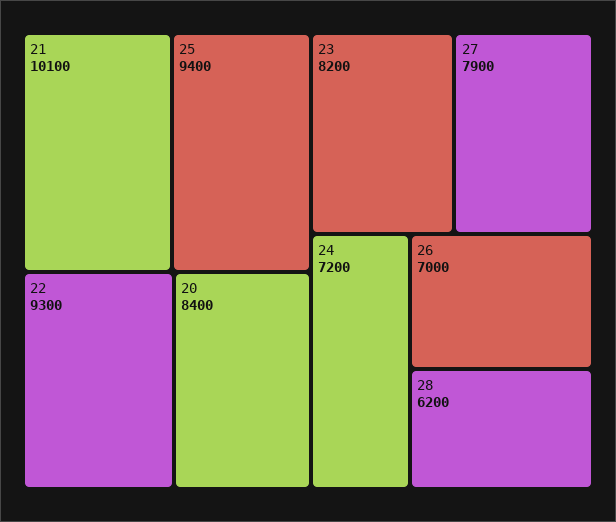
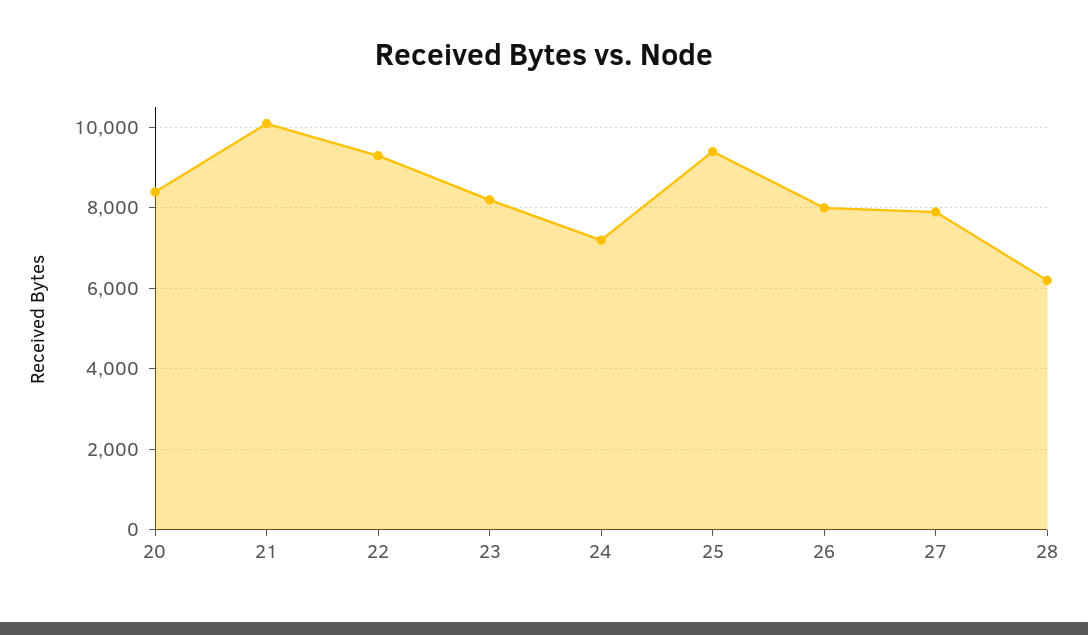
  {
    "21": 10100,
    "25": 9400,
    "22": 9300,
    "20": 8400,
    "23": 8200,
    "27": 7900,
    "24": 7200,
-   "26": 7000,
+   "26": 8000,
    "28": 6200
  }

